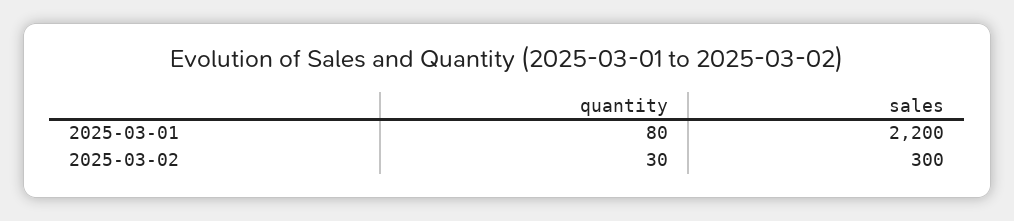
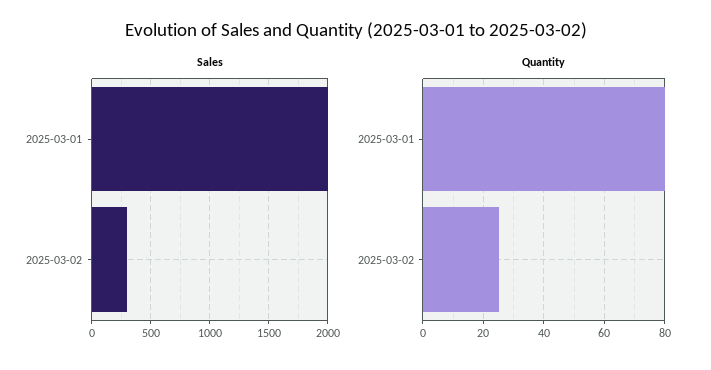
  {
    "quantity": {
      "2025-03-01": 80,
-     "2025-03-02": 30
+     "2025-03-02": 25
    },
    "sales": {
-     "2025-03-01": 2200,
+     "2025-03-01": 2000,
      "2025-03-02": 300
    }
  }

